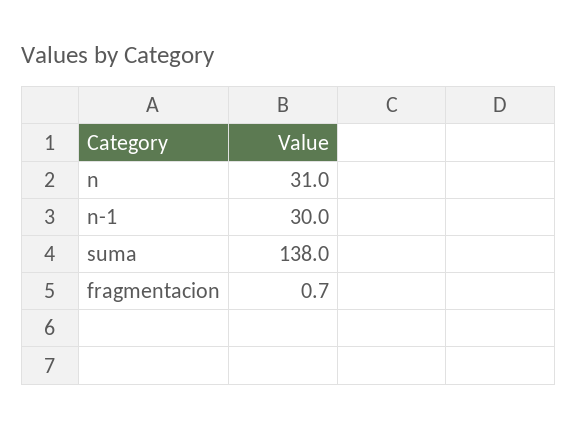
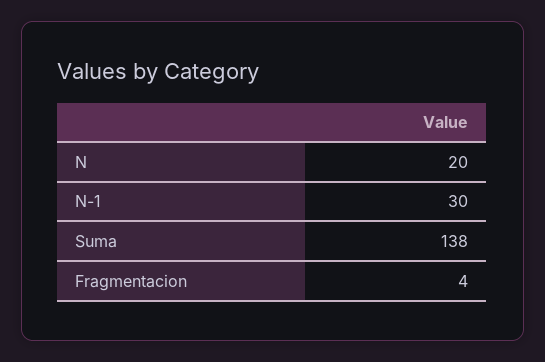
  {
-   "n": 31,
+   "n": 20,
    "n-1": 30,
    "suma": 138,
-   "fragmentacion": 0.7
+   "fragmentacion": 4
  }

